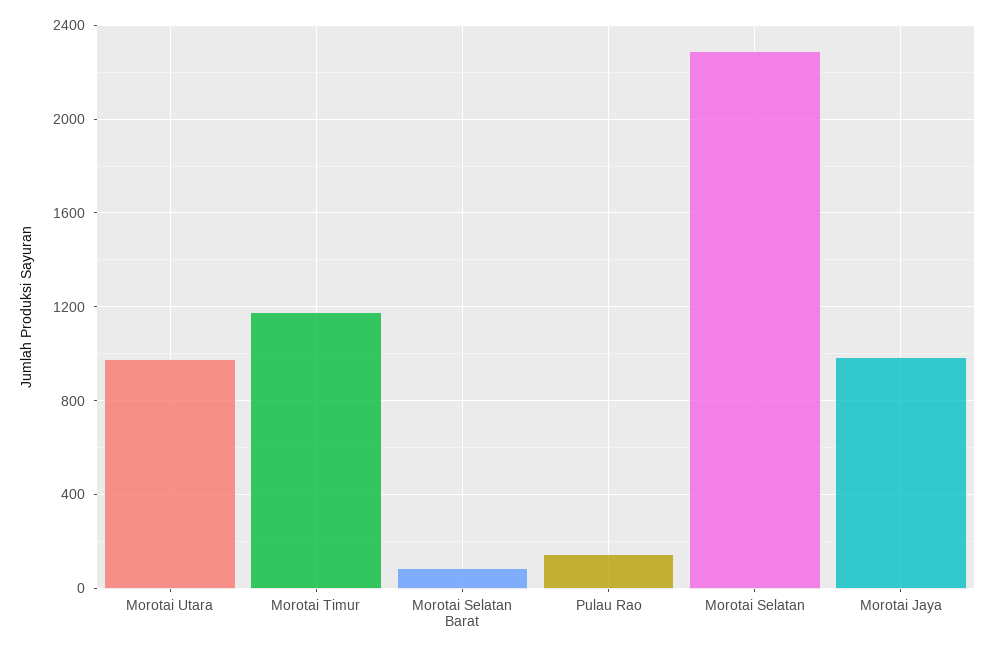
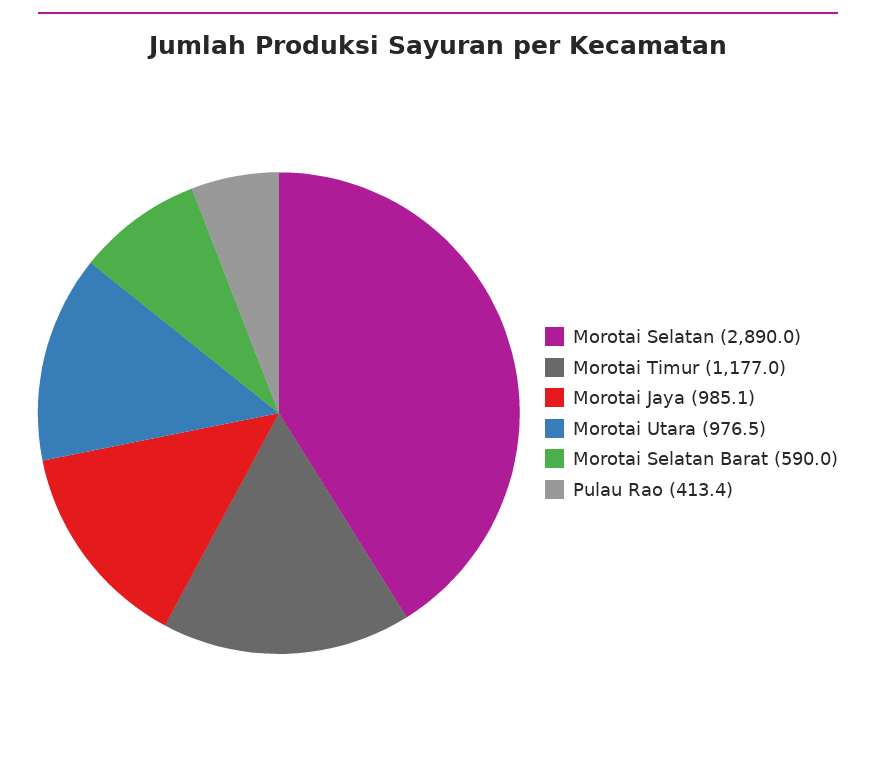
  {
    "Morotai Utara": 976.5,
    "Morotai Timur": 1177,
-   "Morotai Selatan Barat": 100,
+   "Morotai Selatan Barat": 590,
-   "Pulau Rao": 150,
+   "Pulau Rao": 413.4,
-   "Morotai Selatan": 2300,
+   "Morotai Selatan": 2890,
    "Morotai Jaya": 985.1
  }

